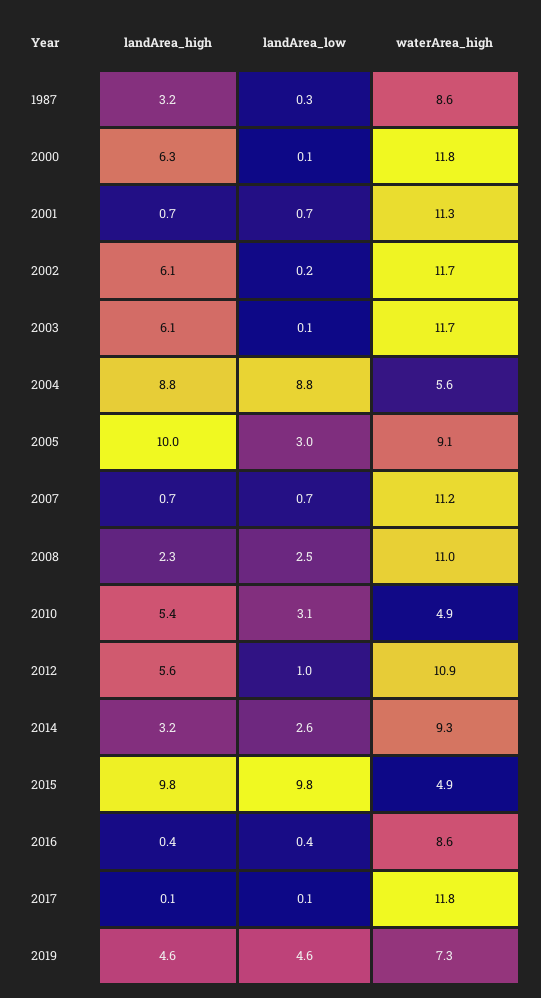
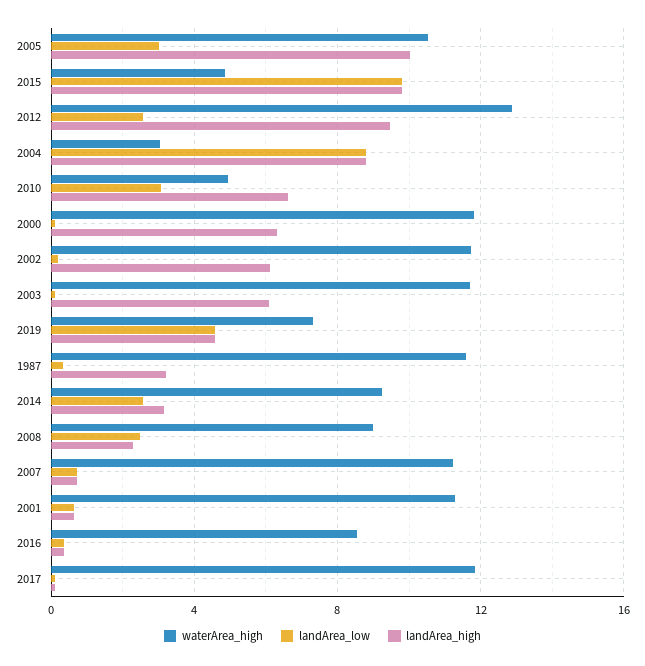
  {
    "landArea_high": {
      "1987": 3.2,
      "2000": 6.3,
      "2001": 0.7,
      "2002": 6.1,
      "2003": 6.1,
      "2004": 8.8,
      "2005": 10,
      "2007": 0.7,
      "2008": 2.3,
-     "2010": 5.4,
+     "2010": 6.5,
-     "2012": 5.6,
+     "2012": 9.5,
      "2014": 3.2,
      "2015": 9.8,
      "2016": 0.4,
      "2017": 0.1,
      "2019": 4.6
    },
    "landArea_low": {
      "1987": 0.3,
      "2000": 0.1,
      "2001": 0.7,
      "2002": 0.2,
      "2003": 0.1,
      "2004": 8.8,
      "2005": 3,
      "2007": 0.7,
      "2008": 2.5,
      "2010": 3.1,
-     "2012": 1,
+     "2012": 2.5,
      "2014": 2.6,
      "2015": 9.8,
      "2016": 0.4,
      "2017": 0.1,
      "2019": 4.6
    },
    "waterArea_high": {
-     "1987": 8.6,
+     "1987": 11.5,
      "2000": 11.8,
      "2001": 11.3,
      "2002": 11.7,
      "2003": 11.7,
-     "2004": 5.6,
+     "2004": 3,
-     "2005": 9.1,
+     "2005": 10.5,
      "2007": 11.2,
-     "2008": 11,
+     "2008": 9,
      "2010": 4.9,
-     "2012": 10.9,
+     "2012": 13,
      "2014": 9.3,
      "2015": 4.9,
      "2016": 8.6,
      "2017": 11.8,
      "2019": 7.3
    }
  }

